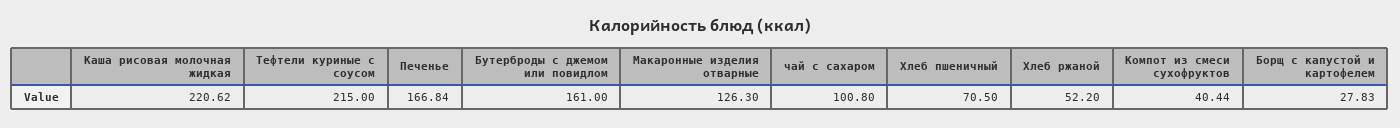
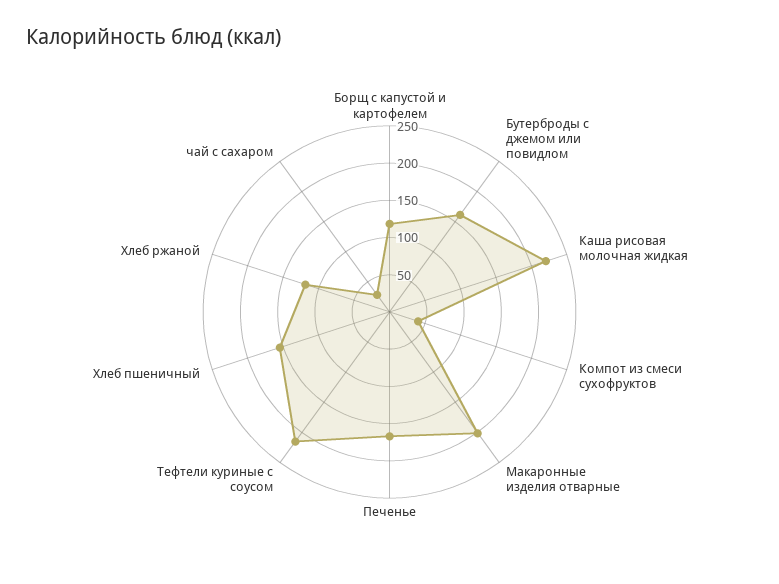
  {
    "Каша рисовая молочная жидкая": 220.62,
    "Тефтели куриные с соусом": 215,
    "Печенье": 166.84,
    "Бутерброды с джемом или повидлом": 161,
-   "Макаронные изделия отварные": 126.3,
+   "Макаронные изделия отварные": 200,
-   "чай с сахаром": 100.8,
+   "чай с сахаром": 25,
-   "Хлеб пшеничный": 70.5,
+   "Хлеб пшеничный": 150,
-   "Хлеб ржаной": 52.2,
+   "Хлеб ржаной": 125,
    "Компот из смеси сухофруктов": 40.44,
-   "Борщ с капустой и картофелем": 27.83
+   "Борщ с капустой и картофелем": 125
  }

